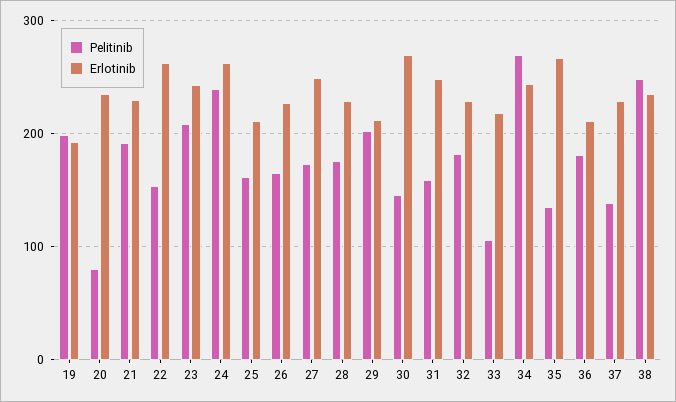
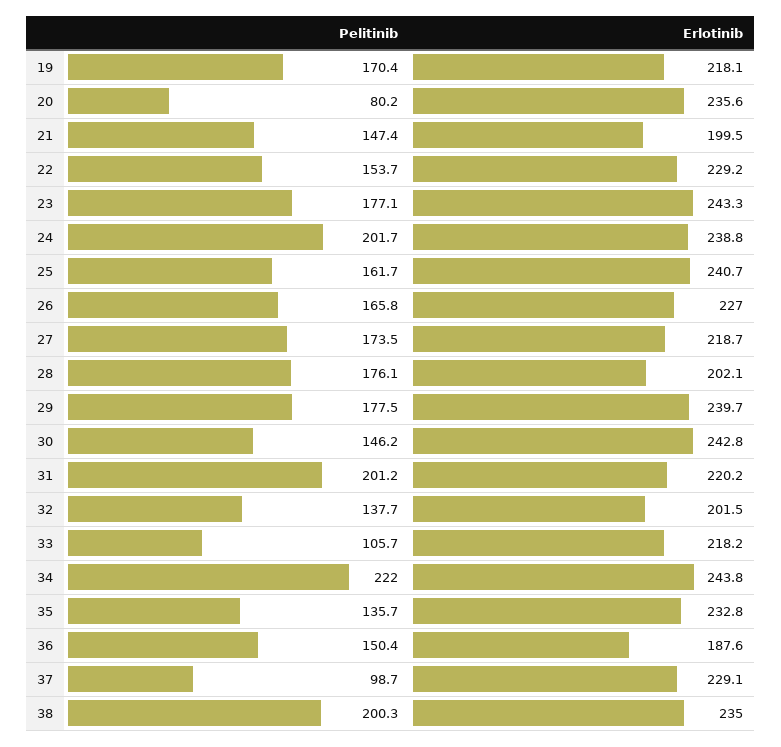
  {
    "Pelitinib": {
-     "19": 200,
+     "19": 170.4,
      "20": 80.2,
-     "21": 190,
+     "21": 147.4,
      "22": 153.7,
-     "23": 210,
+     "23": 177.1,
-     "24": 240,
+     "24": 201.7,
      "25": 161.7,
      "26": 165.8,
      "27": 173.5,
      "28": 176.1,
-     "29": 200,
+     "29": 177.5,
      "30": 146.2,
-     "31": 160,
+     "31": 201.2,
-     "32": 180,
+     "32": 137.7,
      "33": 105.7,
-     "34": 270,
+     "34": 222,
      "35": 135.7,
-     "36": 180,
+     "36": 150.4,
-     "37": 140,
+     "37": 98.7,
-     "38": 250
+     "38": 200.3
    },
    "Erlotinib": {
-     "19": 190,
+     "19": 218.1,
      "20": 235.6,
-     "21": 230,
+     "21": 199.5,
-     "22": 260,
+     "22": 229.2,
      "23": 243.3,
-     "24": 260,
+     "24": 238.8,
-     "25": 210,
+     "25": 240.7,
      "26": 227,
-     "27": 250,
+     "27": 218.7,
-     "28": 230,
+     "28": 202.1,
-     "29": 210,
+     "29": 239.7,
-     "30": 270,
+     "30": 242.8,
-     "31": 250,
+     "31": 220.2,
-     "32": 230,
+     "32": 201.5,
      "33": 218.2,
      "34": 243.8,
-     "35": 270,
+     "35": 232.8,
-     "36": 210,
+     "36": 187.6,
      "37": 229.1,
      "38": 235
    }
  }

